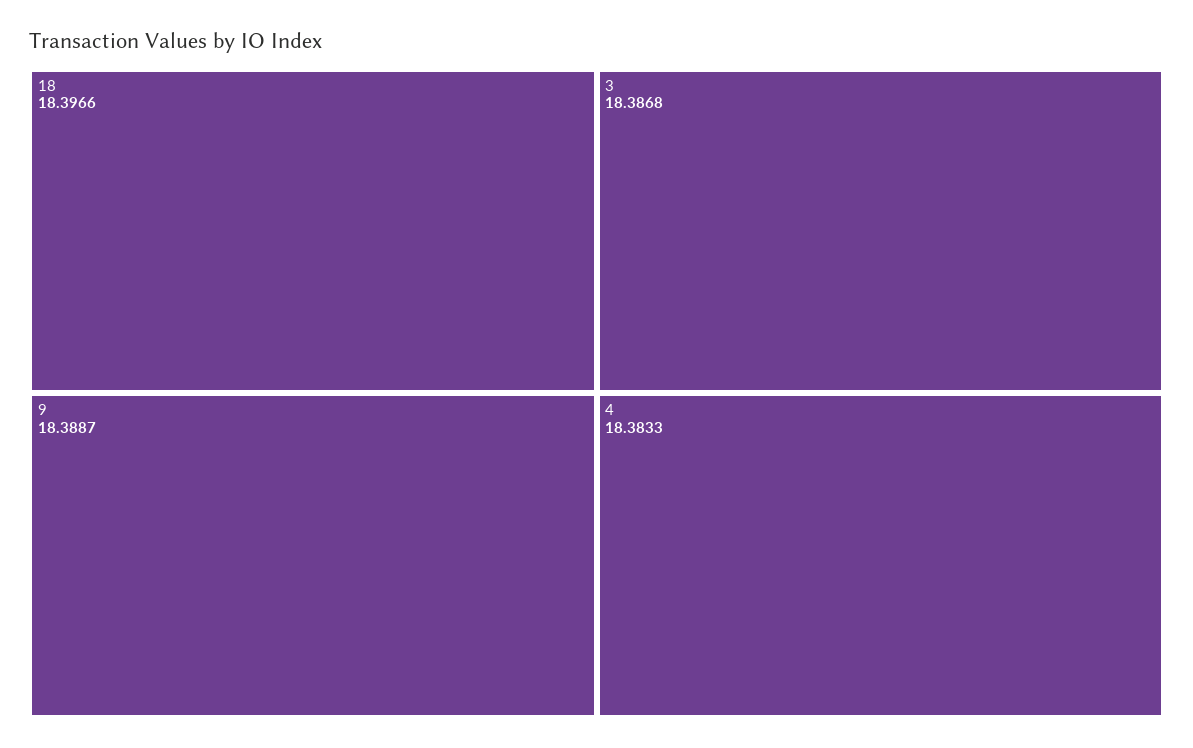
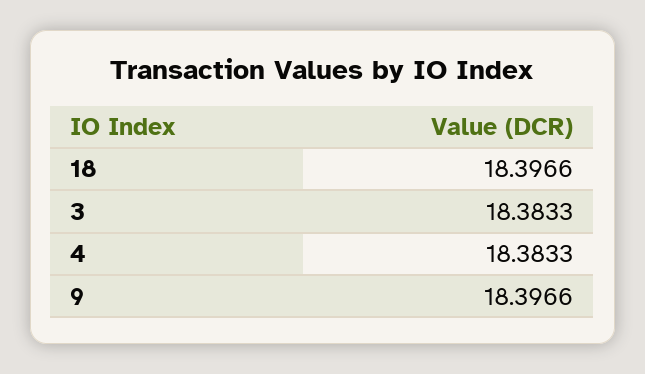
  {
    "18": 18.3966,
-   "9": 18.3887,
+   "9": 18.3966,
-   "3": 18.3868,
+   "3": 18.3833,
    "4": 18.3833
  }

